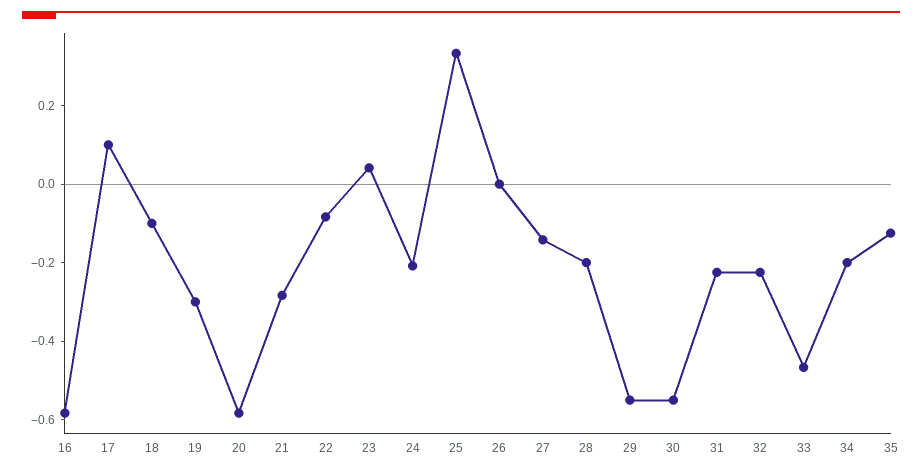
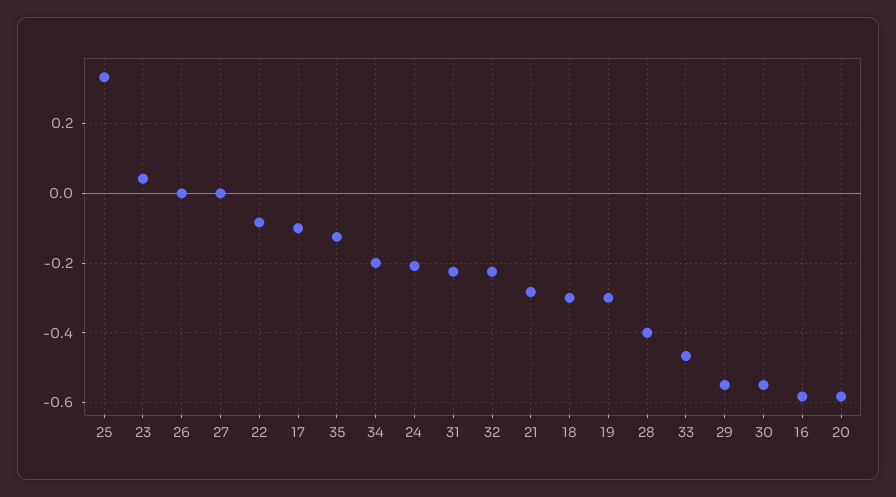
  {
    "16": -0.58,
-   "17": 0.1,
+   "17": -0.1,
-   "18": -0.1,
+   "18": -0.3,
    "19": -0.3,
    "20": -0.58,
    "21": -0.28,
    "22": -0.08,
    "23": 0.04,
    "24": -0.2,
    "25": 0.34,
    "26": 0,
-   "27": -0.15,
+   "27": 0,
-   "28": -0.2,
+   "28": -0.4,
    "29": -0.56,
    "30": -0.56,
    "31": -0.22,
    "32": -0.22,
    "33": -0.46,
    "34": -0.2,
    "35": -0.12
  }

